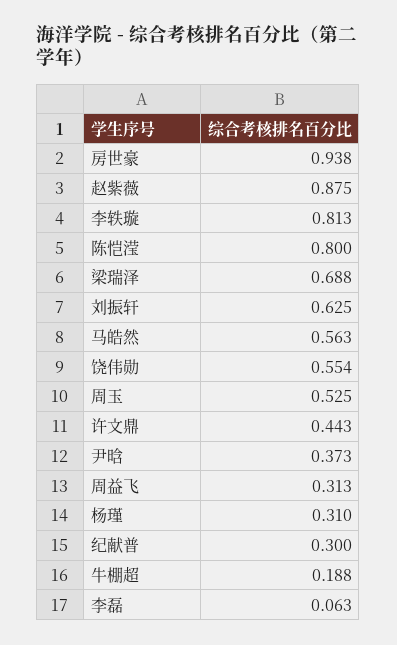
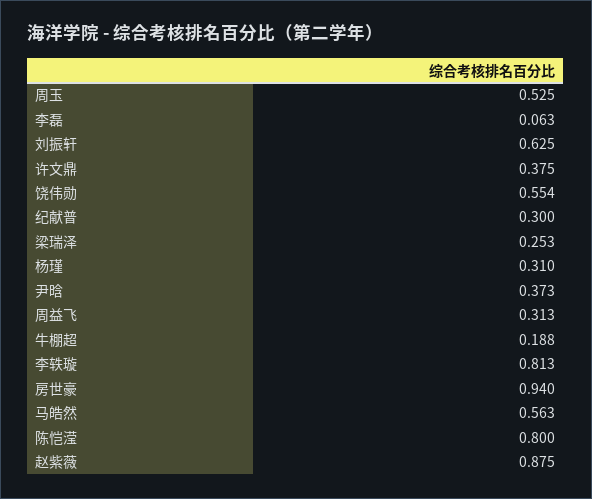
  {
-   "房世豪": 0.938,
+   "房世豪": 0.94,
    "赵紫薇": 0.875,
    "李轶璇": 0.813,
    "陈恺滢": 0.8,
-   "梁瑞泽": 0.688,
+   "梁瑞泽": 0.253,
    "刘振轩": 0.625,
    "马皓然": 0.563,
    "饶伟勋": 0.554,
    "周玉": 0.525,
-   "许文鼎": 0.443,
+   "许文鼎": 0.375,
    "尹晗": 0.373,
    "周益飞": 0.313,
    "杨瑾": 0.31,
    "纪献普": 0.3,
    "牛棚超": 0.188,
    "李磊": 0.063
  }

